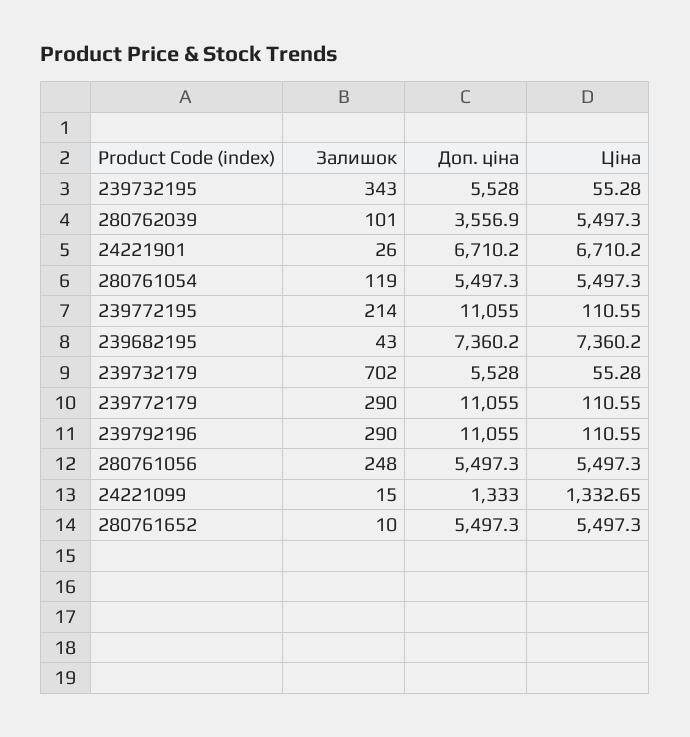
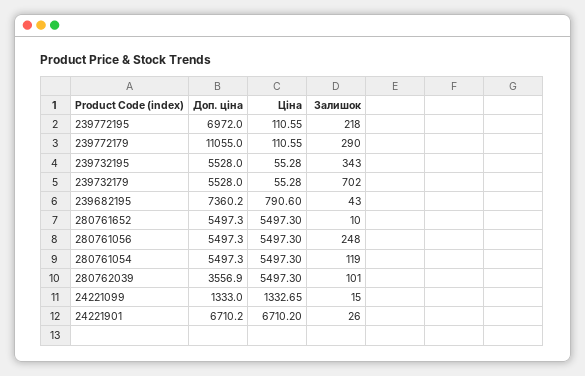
  {
    "Залишок": {
      "239732195": 343,
      "280762039": 101,
      "24221901": 26,
      "280761054": 119,
-     "239772195": 214,
+     "239772195": 218,
      "239682195": 43,
      "239732179": 702,
      "239772179": 290,
-     "239792196": 290,
      "280761056": 248,
      "24221099": 15,
      "280761652": 10
    },
    "Доп. ціна": {
      "239732195": 5528,
      "280762039": 3556.9,
      "24221901": 6710.2,
      "280761054": 5497.3,
-     "239772195": 11055,
+     "239772195": 6972,
      "239682195": 7360.2,
      "239732179": 5528,
      "239772179": 11055,
-     "239792196": 11055,
      "280761056": 5497.3,
      "24221099": 1333,
      "280761652": 5497.3
    },
    "Ціна": {
      "239732195": 55.28,
      "280762039": 5497.3,
      "24221901": 6710.2,
      "280761054": 5497.3,
      "239772195": 110.55,
-     "239682195": 7360.2,
+     "239682195": 790.6,
      "239732179": 55.28,
      "239772179": 110.55,
-     "239792196": 110.55,
      "280761056": 5497.3,
      "24221099": 1332.65,
      "280761652": 5497.3
    }
  }

